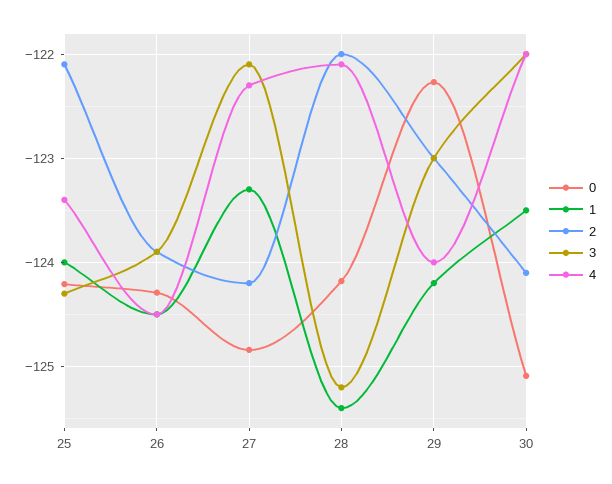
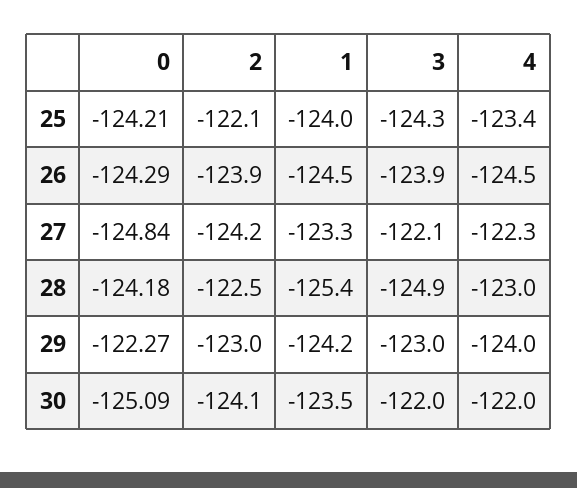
  {
    "0": {
      "25": -124.21,
      "26": -124.29,
      "27": -124.84,
      "28": -124.18,
      "29": -122.27,
      "30": -125.09
    },
    "1": {
      "25": -124,
      "26": -124.5,
      "27": -123.3,
      "28": -125.4,
      "29": -124.2,
      "30": -123.5
    },
    "2": {
      "25": -122.1,
      "26": -123.9,
      "27": -124.2,
-     "28": -122,
+     "28": -122.5,
      "29": -123,
      "30": -124.1
    },
    "3": {
      "25": -124.3,
      "26": -123.9,
      "27": -122.1,
-     "28": -125.2,
+     "28": -124.9,
      "29": -123,
      "30": -122
    },
    "4": {
      "25": -123.4,
      "26": -124.5,
      "27": -122.3,
-     "28": -122.1,
+     "28": -123,
      "29": -124,
      "30": -122
    }
  }

